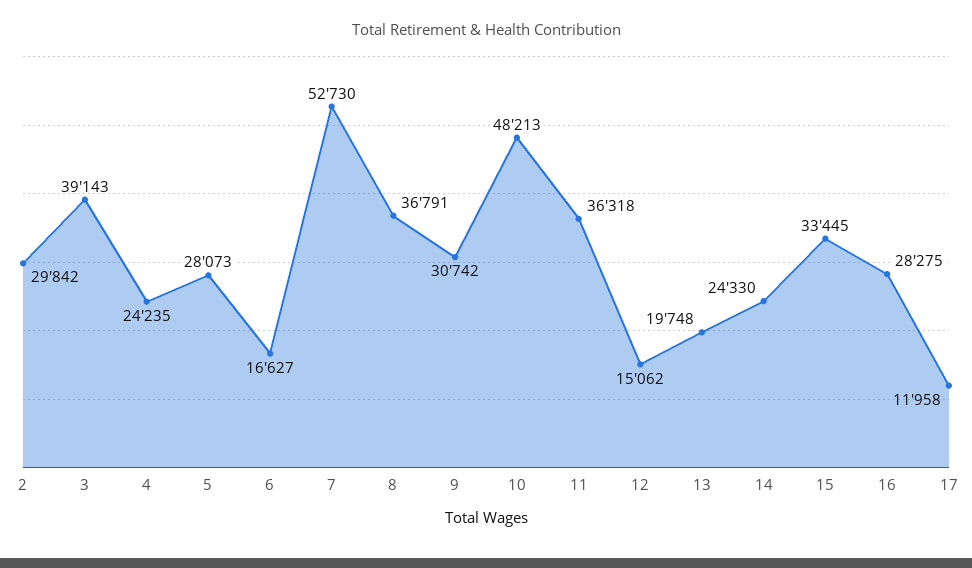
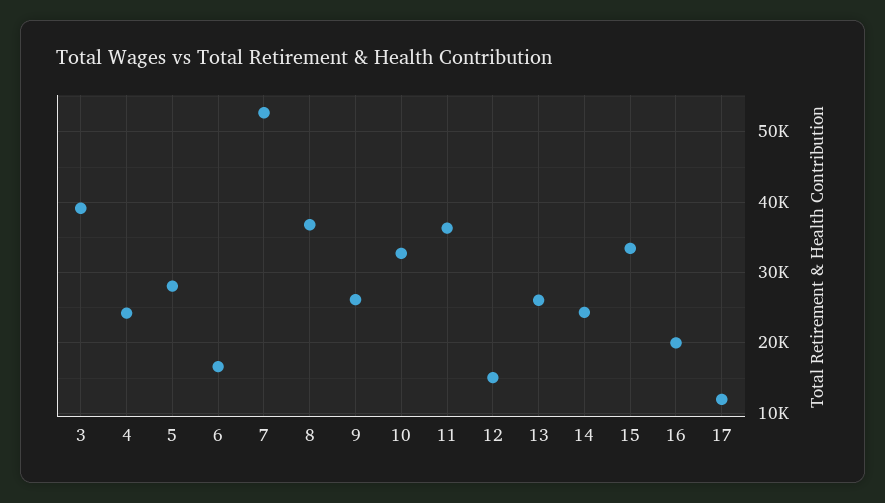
  {
-   "2": 29842,
    "3": 39143,
    "4": 24235,
    "5": 28073,
    "6": 16627,
    "7": 52730,
    "8": 36791,
-   "9": 30742,
+   "9": 26000,
-   "10": 48213,
+   "10": 33000,
    "11": 36318,
    "12": 15062,
-   "13": 19748,
+   "13": 26000,
    "14": 24330,
    "15": 33445,
-   "16": 28275,
+   "16": 20000,
    "17": 11958
  }

